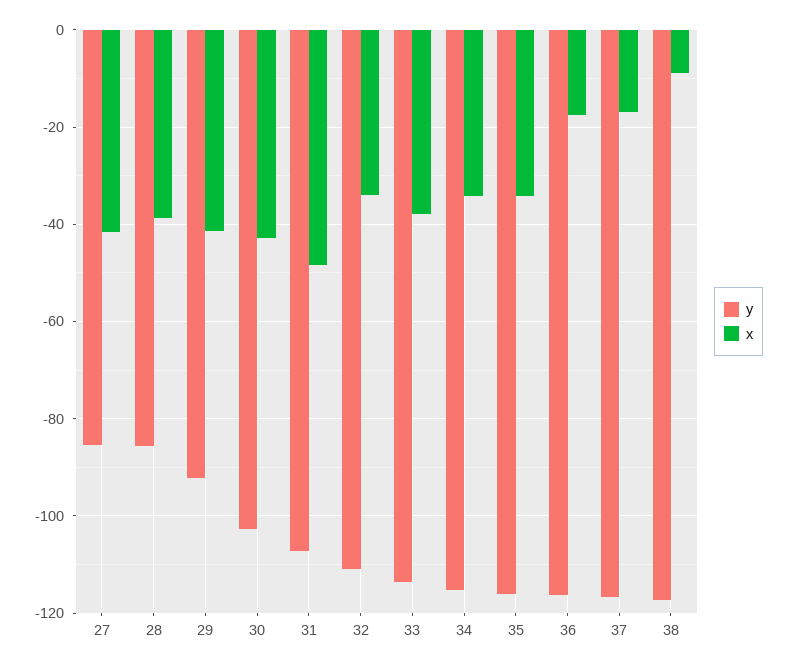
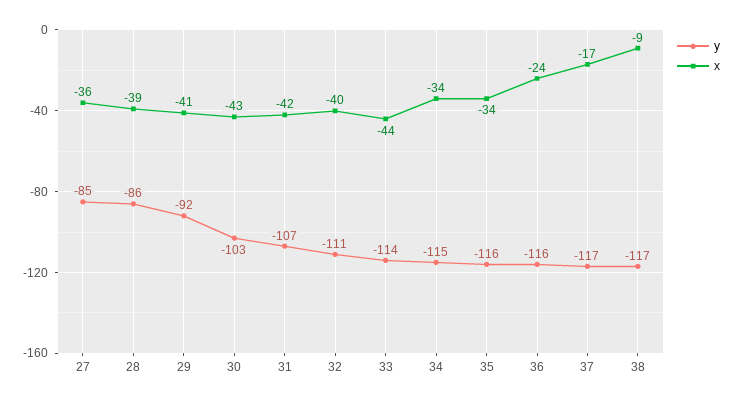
  {
    "y": {
      "27": -85,
      "28": -86,
      "29": -92,
      "30": -103,
      "31": -107,
      "32": -111,
      "33": -114,
      "34": -115,
      "35": -116,
      "36": -116,
      "37": -117,
      "38": -117
    },
    "x": {
-     "27": -42,
+     "27": -36,
      "28": -39,
      "29": -41,
      "30": -43,
-     "31": -48,
+     "31": -42,
-     "32": -34,
+     "32": -40,
-     "33": -38,
+     "33": -44,
      "34": -34,
      "35": -34,
-     "36": -18,
+     "36": -24,
      "37": -17,
      "38": -9
    }
  }

